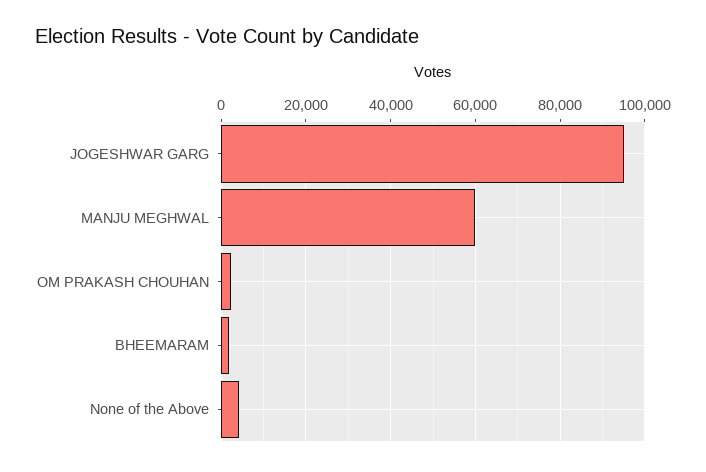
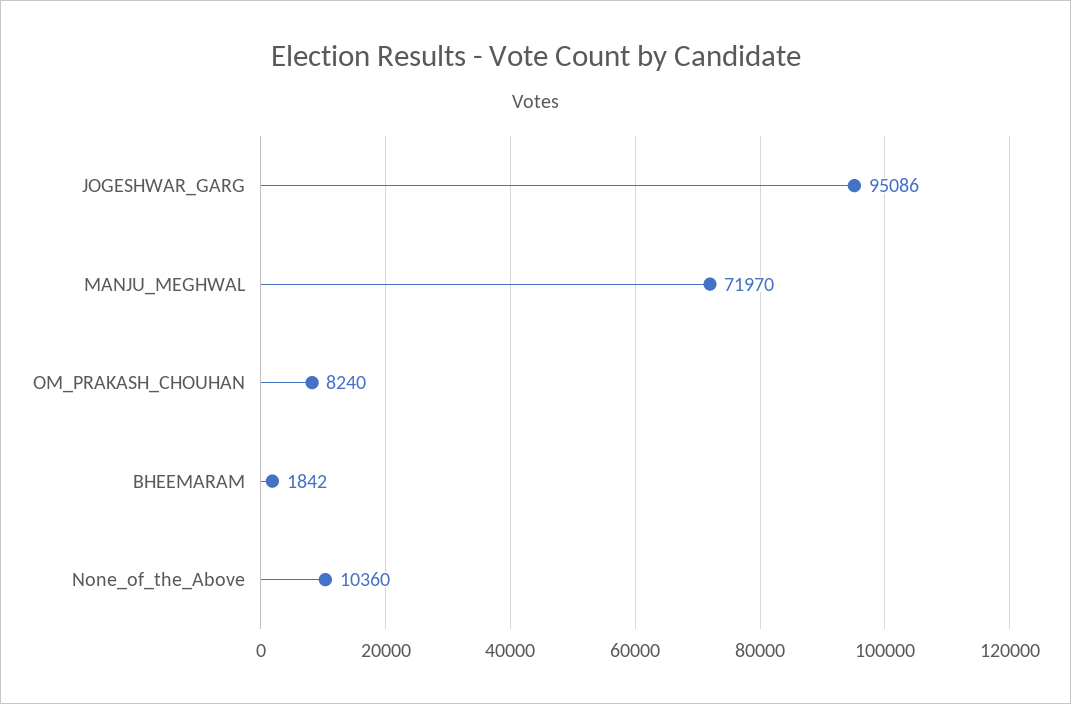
  {
    "JOGESHWAR GARG": 95086,
-   "MANJU MEGHWAL": 60000,
+   "MANJU MEGHWAL": 71970,
-   "OM PRAKASH CHOUHAN": 2000,
+   "OM PRAKASH CHOUHAN": 8240,
    "BHEEMARAM": 1842,
-   "None of the Above": 4000
+   "None of the Above": 10360
  }

